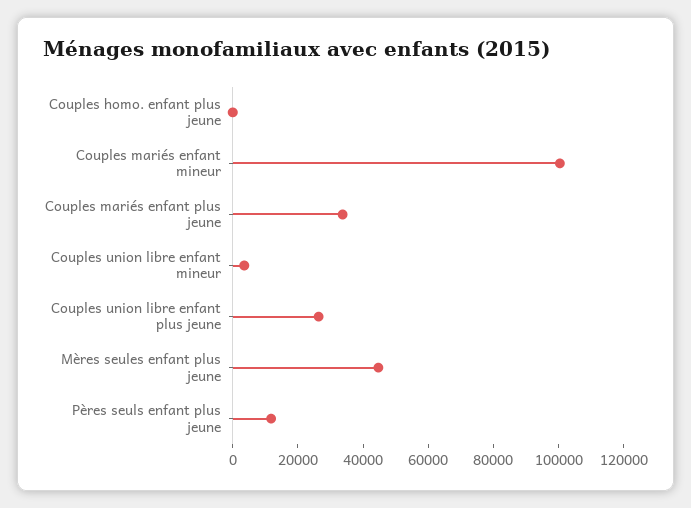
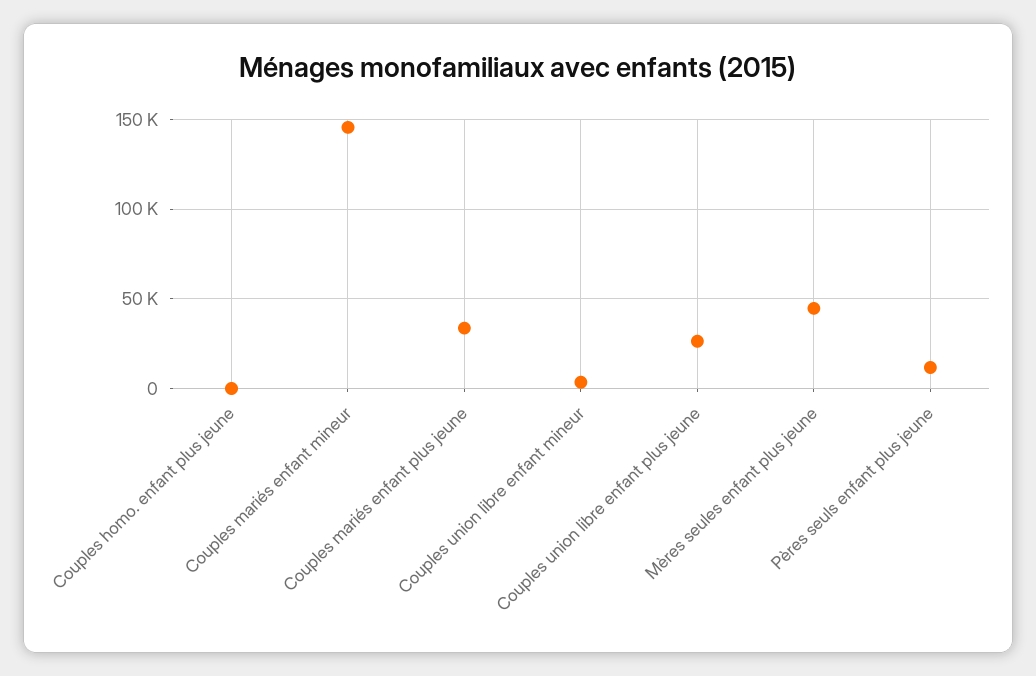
  {
    "Couples homo. enfant plus jeune": 0,
-   "Couples mariés enfant mineur": 100000,
+   "Couples mariés enfant mineur": 145000,
    "Couples mariés enfant plus jeune": 35000,
    "Couples union libre enfant mineur": 5000,
    "Couples union libre enfant plus jeune": 25000,
    "Mères seules enfant plus jeune": 45000,
    "Pères seuls enfant plus jeune": 10000
  }

